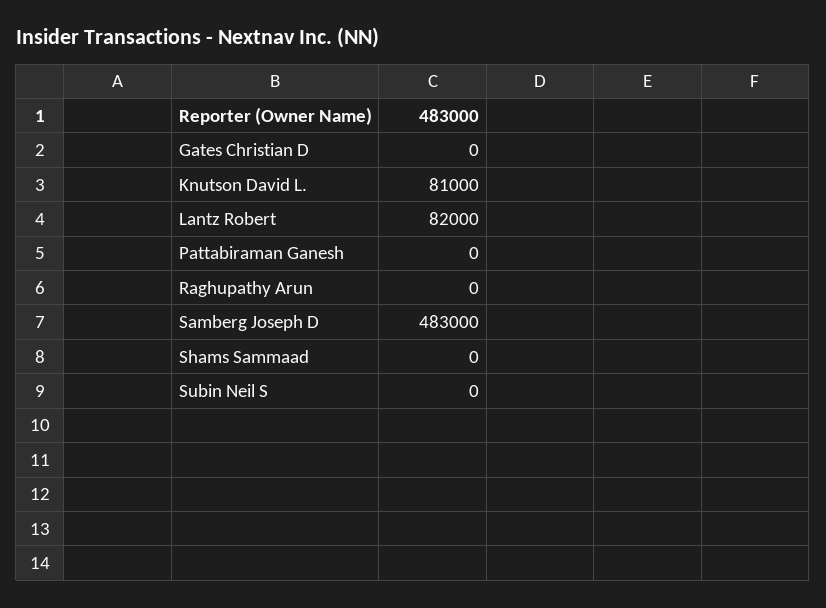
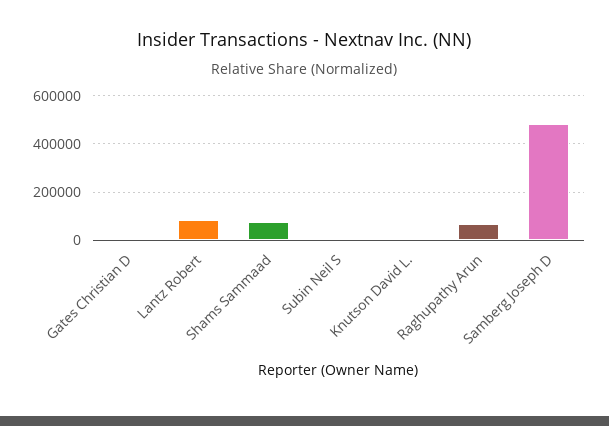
  {
    "Gates Christian D": 0,
-   "Knutson David L.": 81000,
+   "Knutson David L.": 0,
    "Lantz Robert": 82000,
-   "Pattabiraman Ganesh": 0,
-   "Raghupathy Arun": 0,
+   "Raghupathy Arun": 75000,
    "Samberg Joseph D": 483000,
-   "Shams Sammaad": 0,
+   "Shams Sammaad": 75000,
    "Subin Neil S": 0
  }

